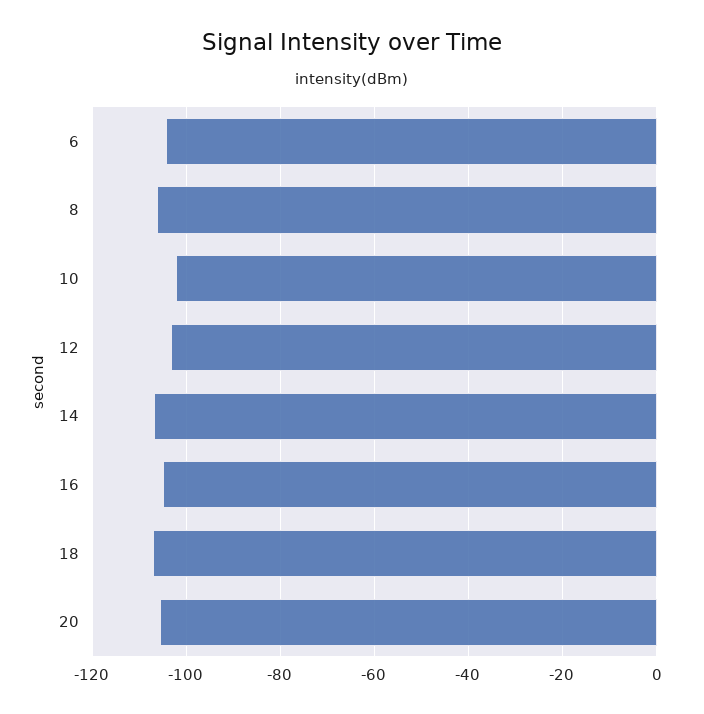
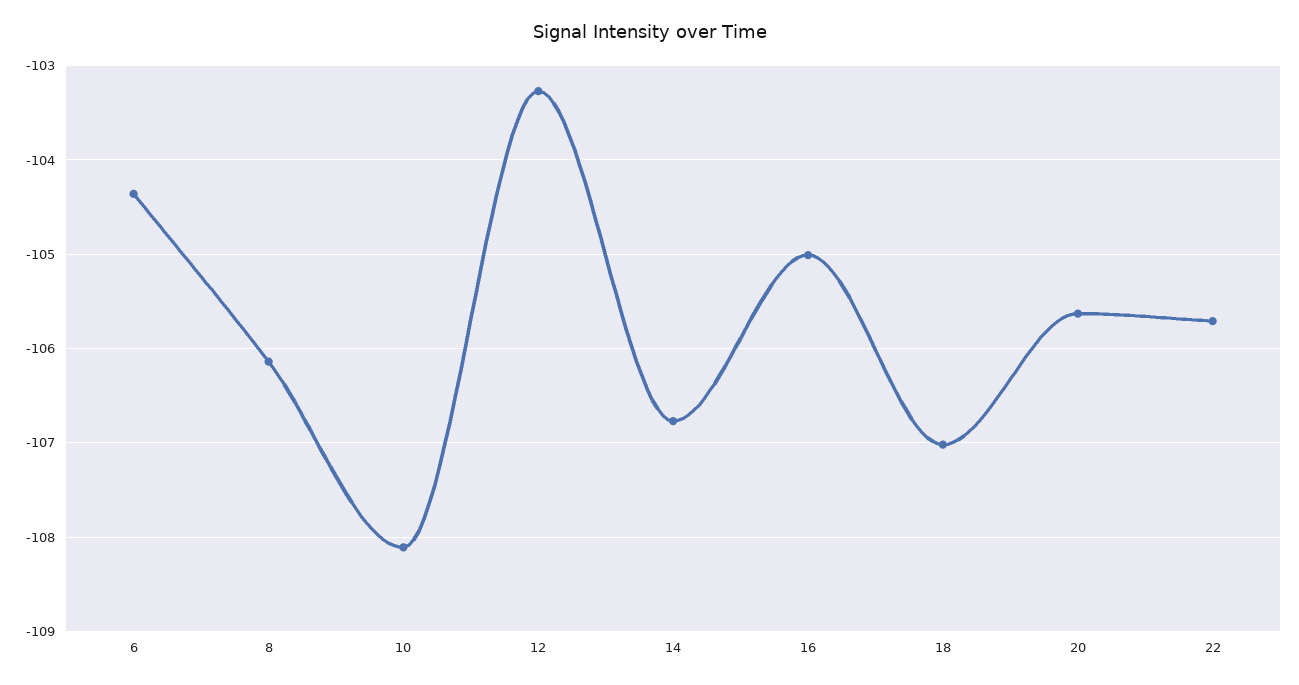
  {
    "6": -104.4,
    "8": -106.1,
-   "10": -102,
+   "10": -108.1,
    "12": -103.3,
    "14": -106.8,
    "16": -105,
    "18": -107,
-   "20": -105.6
+   "20": -105.6,
+   "22": -105.7
  }

